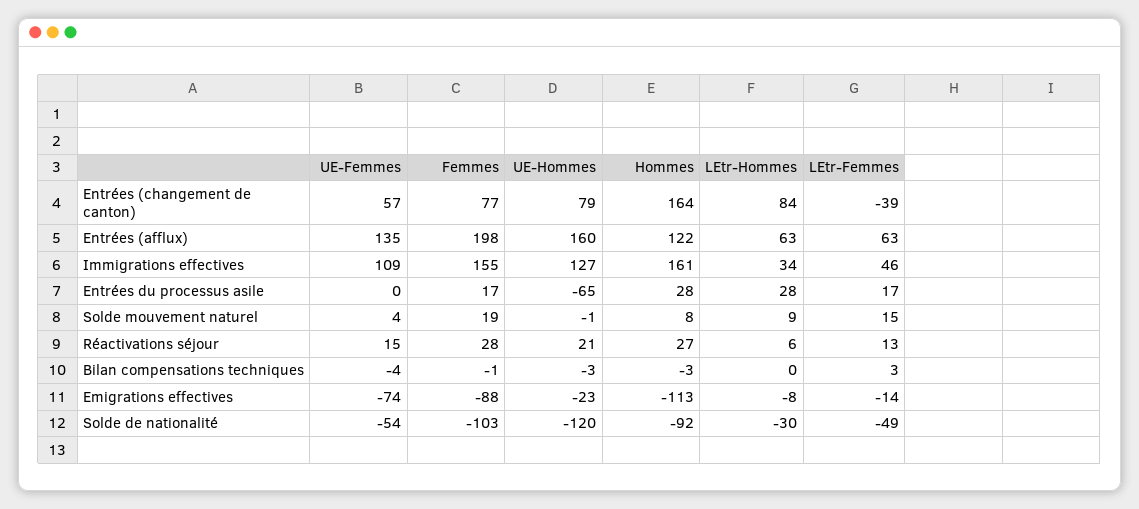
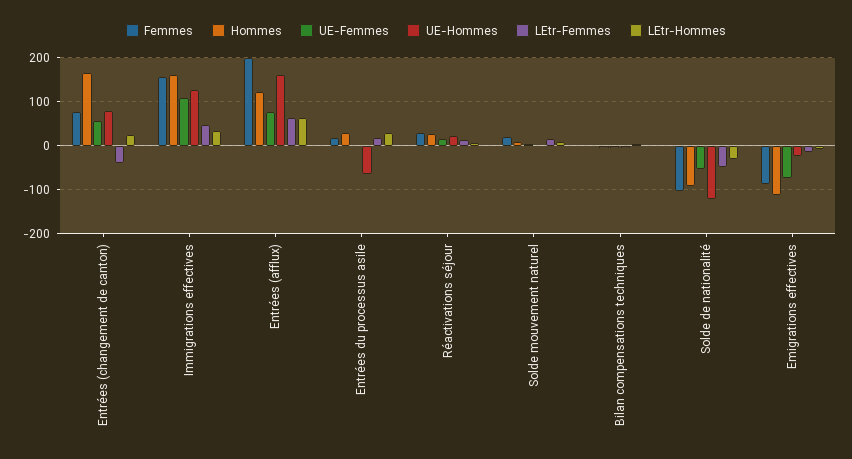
  {
    "UE-Femmes": {
      "Entrées (changement de canton)": 57,
-     "Entrées (afflux)": 135,
+     "Entrées (afflux)": 80,
      "Immigrations effectives": 109,
      "Entrées du processus asile": 0,
      "Solde mouvement naturel": 4,
      "Réactivations séjour": 15,
      "Bilan compensations techniques": -4,
      "Emigrations effectives": -74,
      "Solde de nationalité": -54
    },
    "Femmes": {
      "Entrées (changement de canton)": 77,
      "Entrées (afflux)": 198,
      "Immigrations effectives": 155,
      "Entrées du processus asile": 17,
      "Solde mouvement naturel": 19,
      "Réactivations séjour": 28,
      "Bilan compensations techniques": -1,
      "Emigrations effectives": -88,
      "Solde de nationalité": -103
    },
    "UE-Hommes": {
      "Entrées (changement de canton)": 79,
      "Entrées (afflux)": 160,
      "Immigrations effectives": 127,
      "Entrées du processus asile": -65,
      "Solde mouvement naturel": -1,
      "Réactivations séjour": 21,
      "Bilan compensations techniques": -3,
      "Emigrations effectives": -23,
      "Solde de nationalité": -120
    },
    "Hommes": {
      "Entrées (changement de canton)": 164,
      "Entrées (afflux)": 122,
      "Immigrations effectives": 161,
      "Entrées du processus asile": 28,
      "Solde mouvement naturel": 8,
      "Réactivations séjour": 27,
      "Bilan compensations techniques": -3,
      "Emigrations effectives": -113,
      "Solde de nationalité": -92
    },
    "LEtr-Hommes": {
-     "Entrées (changement de canton)": 84,
+     "Entrées (changement de canton)": 20,
      "Entrées (afflux)": 63,
      "Immigrations effectives": 34,
      "Entrées du processus asile": 28,
      "Solde mouvement naturel": 9,
      "Réactivations séjour": 6,
      "Bilan compensations techniques": 0,
      "Emigrations effectives": -8,
      "Solde de nationalité": -30
    },
    "LEtr-Femmes": {
      "Entrées (changement de canton)": -39,
      "Entrées (afflux)": 63,
      "Immigrations effectives": 46,
      "Entrées du processus asile": 17,
      "Solde mouvement naturel": 15,
      "Réactivations séjour": 13,
      "Bilan compensations techniques": 3,
      "Emigrations effectives": -14,
      "Solde de nationalité": -49
    }
  }

